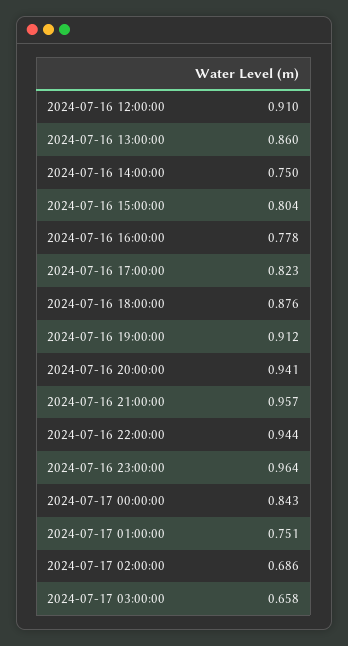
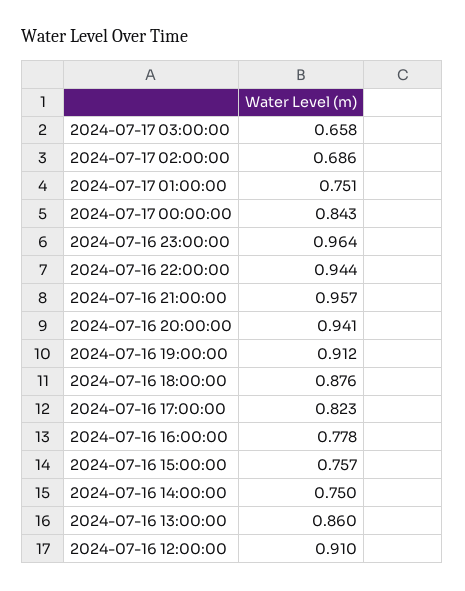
  {
    "2024-07-16 12:00:00": 0.91,
    "2024-07-16 13:00:00": 0.86,
    "2024-07-16 14:00:00": 0.75,
-   "2024-07-16 15:00:00": 0.804,
+   "2024-07-16 15:00:00": 0.757,
    "2024-07-16 16:00:00": 0.778,
    "2024-07-16 17:00:00": 0.823,
    "2024-07-16 18:00:00": 0.876,
    "2024-07-16 19:00:00": 0.912,
    "2024-07-16 20:00:00": 0.941,
    "2024-07-16 21:00:00": 0.957,
    "2024-07-16 22:00:00": 0.944,
    "2024-07-16 23:00:00": 0.964,
    "2024-07-17 00:00:00": 0.843,
    "2024-07-17 01:00:00": 0.751,
    "2024-07-17 02:00:00": 0.686,
    "2024-07-17 03:00:00": 0.658
  }

